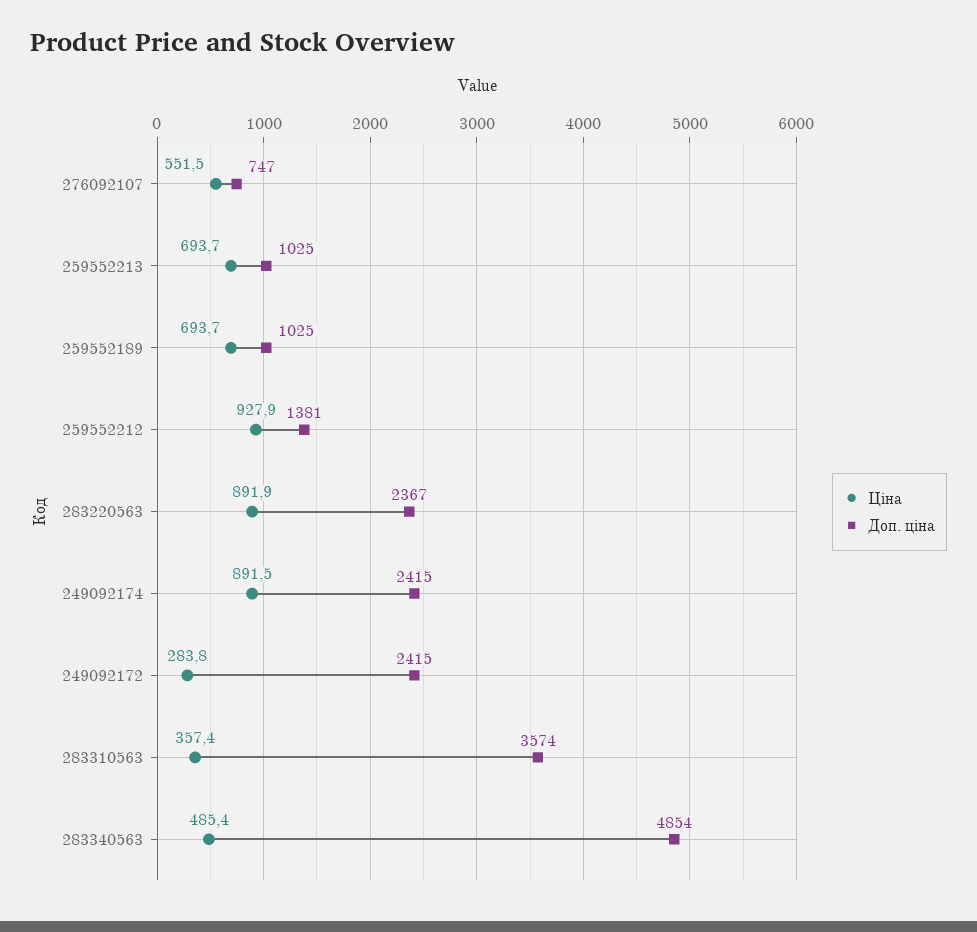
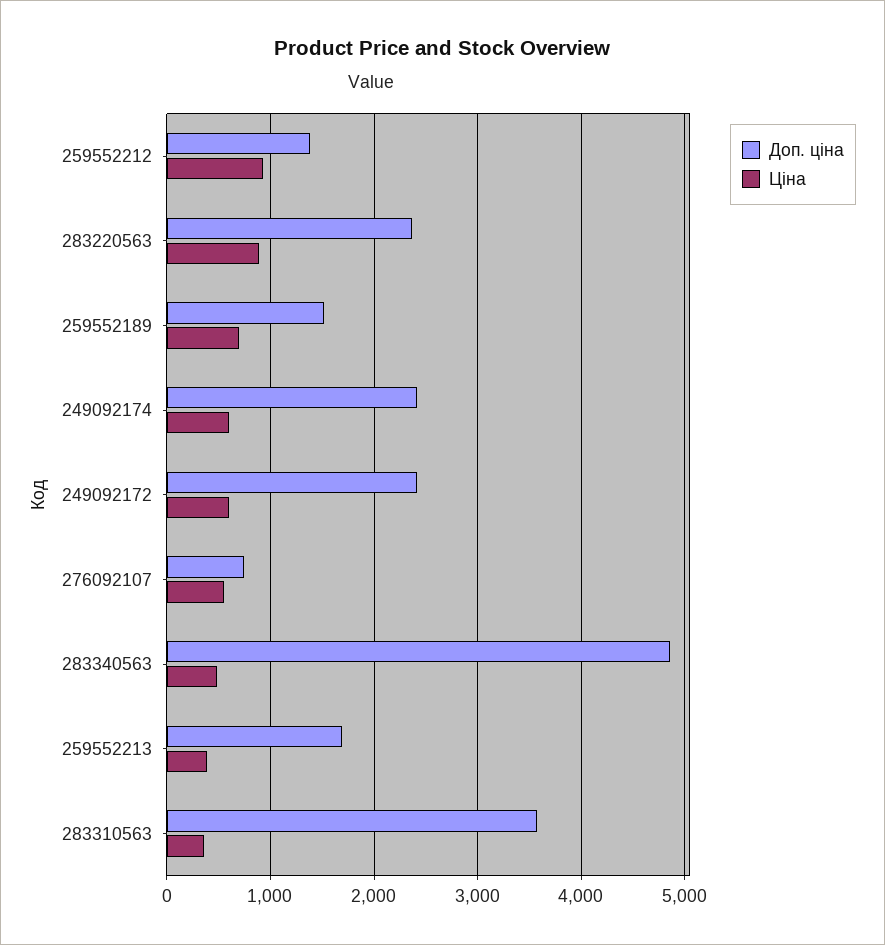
  {
    "Ціна": {
      "276092107": 551.5,
-     "259552213": 693.7,
+     "259552213": 400,
      "259552189": 693.7,
      "259552212": 927.9,
      "283220563": 891.9,
-     "249092174": 891.5,
+     "249092174": 600,
-     "249092172": 283.8,
+     "249092172": 600,
      "283310563": 357.4,
      "283340563": 485.4
    },
    "Доп. ціна": {
      "276092107": 747,
-     "259552213": 1025,
+     "259552213": 1700,
-     "259552189": 1025,
+     "259552189": 1500,
      "259552212": 1381,
      "283220563": 2367,
      "249092174": 2415,
      "249092172": 2415,
      "283310563": 3574,
      "283340563": 4854
    }
  }

